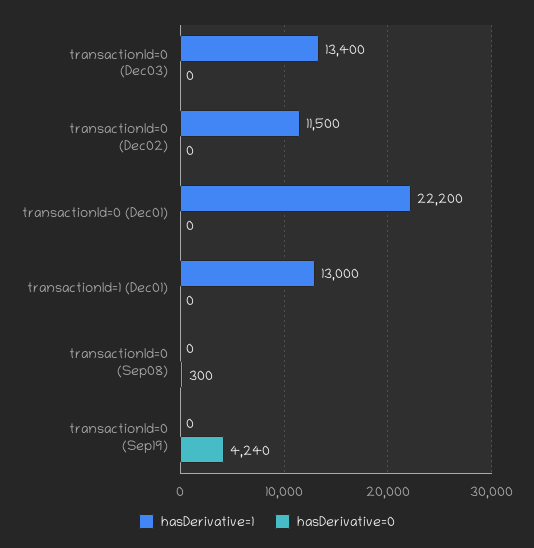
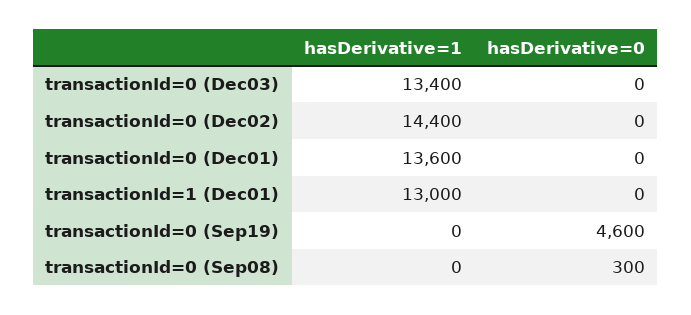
  {
    "hasDerivative=1": {
      "transactionId=0 (Dec03)": 13400,
-     "transactionId=0 (Dec02)": 11500,
+     "transactionId=0 (Dec02)": 14400,
-     "transactionId=0 (Dec01)": 22200,
+     "transactionId=0 (Dec01)": 13600,
      "transactionId=1 (Dec01)": 13000,
      "transactionId=0 (Sep08)": 0,
      "transactionId=0 (Sep19)": 0
    },
    "hasDerivative=0": {
      "transactionId=0 (Dec03)": 0,
      "transactionId=0 (Dec02)": 0,
      "transactionId=0 (Dec01)": 0,
      "transactionId=1 (Dec01)": 0,
      "transactionId=0 (Sep08)": 300,
-     "transactionId=0 (Sep19)": 4240
+     "transactionId=0 (Sep19)": 4600
    }
  }

